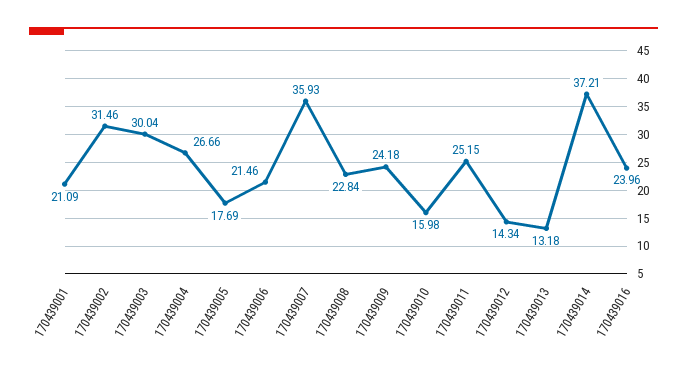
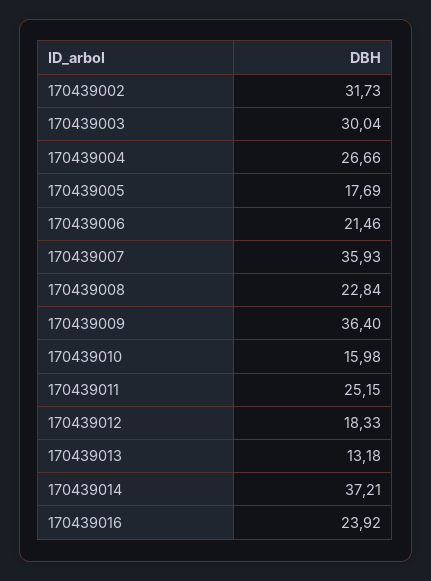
  {
-   "170439001": 21.09,
-   "170439002": 31.46,
+   "170439002": 31.73,
    "170439003": 30.04,
    "170439004": 26.66,
    "170439005": 17.69,
    "170439006": 21.46,
    "170439007": 35.93,
    "170439008": 22.84,
-   "170439009": 24.18,
+   "170439009": 36.4,
    "170439010": 15.98,
    "170439011": 25.15,
-   "170439012": 14.34,
+   "170439012": 18.33,
    "170439013": 13.18,
    "170439014": 37.21,
-   "170439016": 23.96
+   "170439016": 23.92
  }

